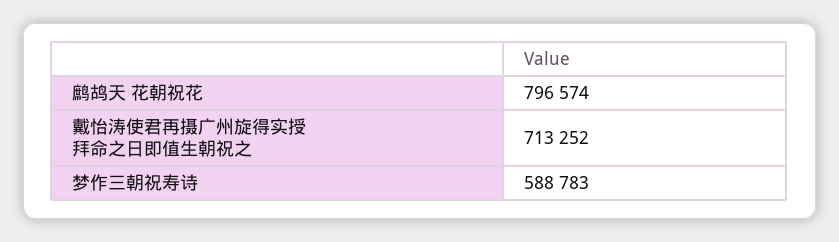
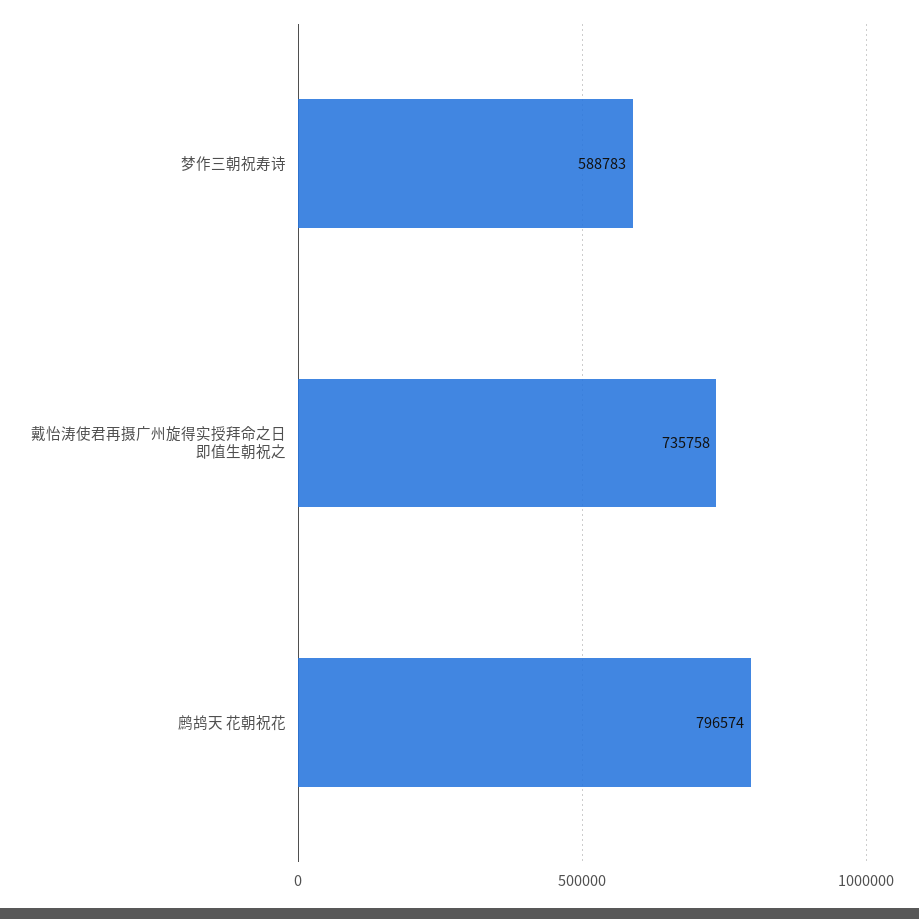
  {
    "鹧鸪天 花朝祝花": 796574,
-   "戴怡涛使君再摄广州旋得实授拜命之日即值生朝祝之": 713252,
+   "戴怡涛使君再摄广州旋得实授拜命之日即值生朝祝之": 735758,
    "梦作三朝祝寿诗": 588783
  }

